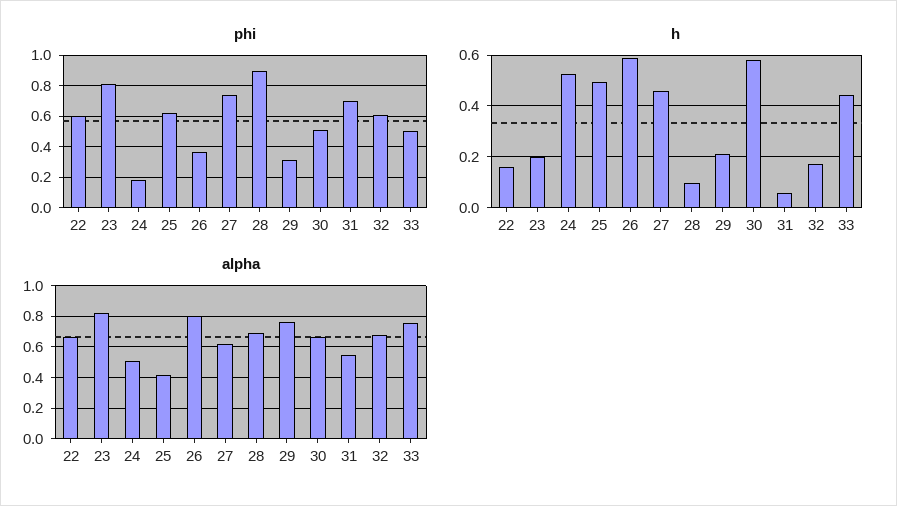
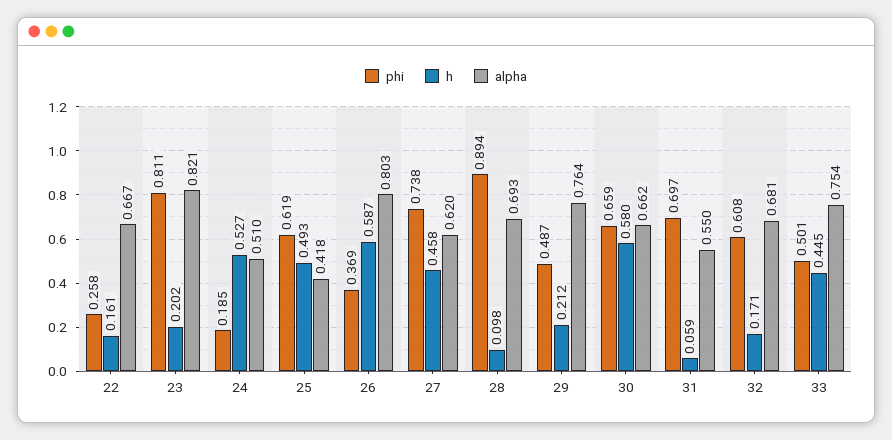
  {
    "phi": {
-     "22": 0.6,
+     "22": 0.258,
      "23": 0.811,
      "24": 0.185,
      "25": 0.619,
      "26": 0.369,
      "27": 0.738,
      "28": 0.894,
-     "29": 0.3,
+     "29": 0.487,
-     "30": 0.5,
+     "30": 0.659,
      "31": 0.697,
      "32": 0.608,
      "33": 0.501
    },
    "h": {
      "22": 0.161,
      "23": 0.202,
      "24": 0.527,
      "25": 0.493,
      "26": 0.587,
      "27": 0.458,
      "28": 0.098,
      "29": 0.212,
      "30": 0.58,
      "31": 0.059,
      "32": 0.171,
      "33": 0.445
    },
    "alpha": {
      "22": 0.667,
      "23": 0.821,
      "24": 0.51,
      "25": 0.418,
      "26": 0.803,
      "27": 0.62,
      "28": 0.693,
      "29": 0.764,
      "30": 0.662,
      "31": 0.55,
      "32": 0.681,
      "33": 0.754
    }
  }

